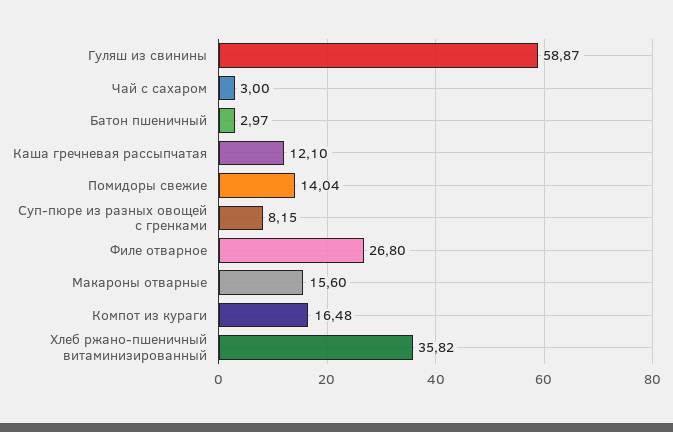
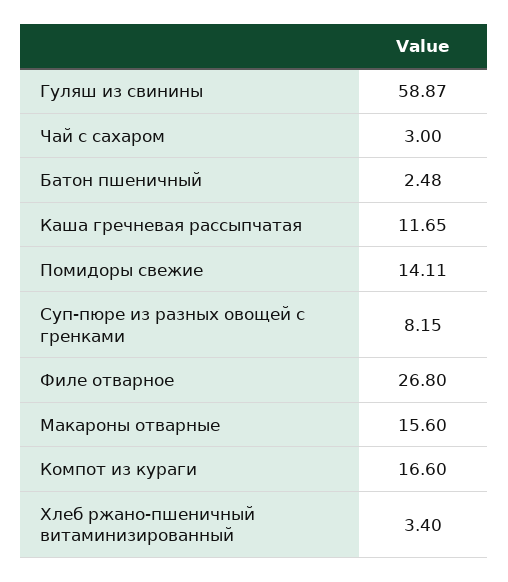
  {
    "Гуляш из свинины": 58.87,
    "Чай с сахаром": 3,
-   "Батон пшеничный": 2.97,
+   "Батон пшеничный": 2.48,
-   "Каша гречневая рассыпчатая": 12.1,
+   "Каша гречневая рассыпчатая": 11.65,
-   "Помидоры свежие": 14.04,
+   "Помидоры свежие": 14.11,
    "Суп-пюре из разных овощей с гренками": 8.15,
    "Филе отварное": 26.8,
    "Макароны отварные": 15.6,
-   "Компот из кураги": 16.48,
+   "Компот из кураги": 16.6,
-   "Хлеб ржано-пшеничный витаминизированный": 35.82
+   "Хлеб ржано-пшеничный витаминизированный": 3.4
  }

